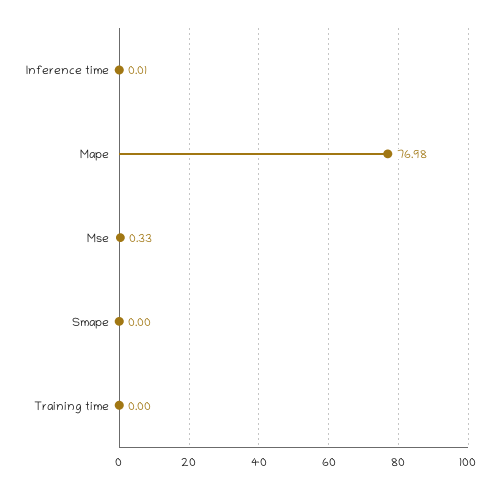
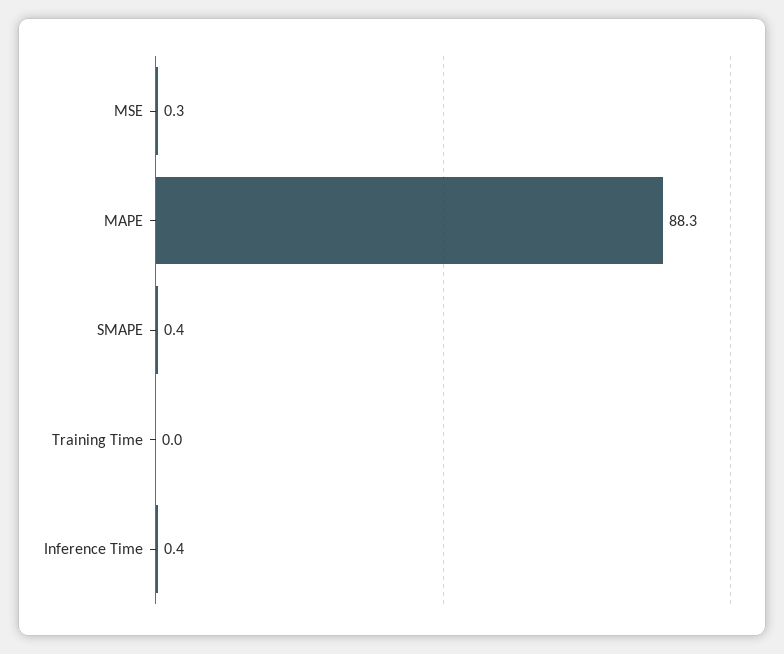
  {
-   "Inference time": 0.01,
+   "Inference time": 0.4,
-   "Mape": 76.98,
+   "Mape": 88.3,
    "Mse": 0.33,
-   "Smape": 0,
+   "Smape": 0.4,
    "Training time": 0
  }

